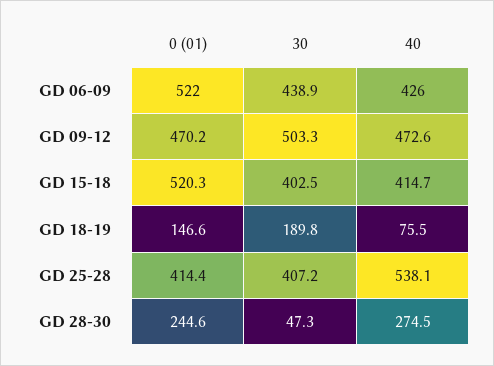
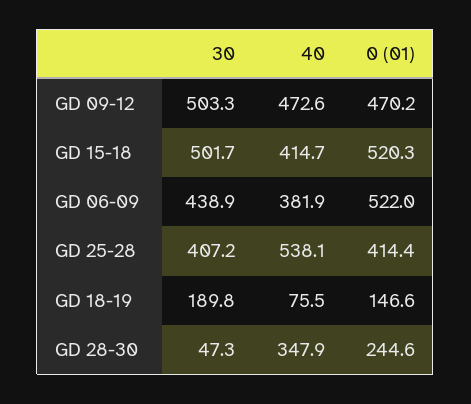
  {
    "0 (01)": {
      "GD 06-09": 522,
      "GD 09-12": 470.2,
      "GD 15-18": 520.3,
      "GD 18-19": 146.6,
      "GD 25-28": 414.4,
      "GD 28-30": 244.6
    },
    "30": {
      "GD 06-09": 438.9,
      "GD 09-12": 503.3,
-     "GD 15-18": 402.5,
+     "GD 15-18": 501.7,
      "GD 18-19": 189.8,
      "GD 25-28": 407.2,
      "GD 28-30": 47.3
    },
    "40": {
-     "GD 06-09": 426,
+     "GD 06-09": 381.9,
      "GD 09-12": 472.6,
      "GD 15-18": 414.7,
      "GD 18-19": 75.5,
      "GD 25-28": 538.1,
-     "GD 28-30": 274.5
+     "GD 28-30": 347.9
    }
  }

